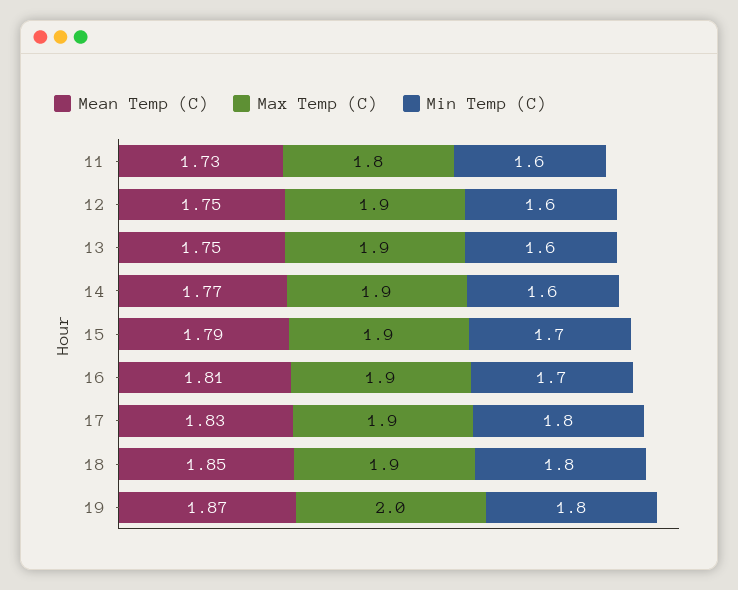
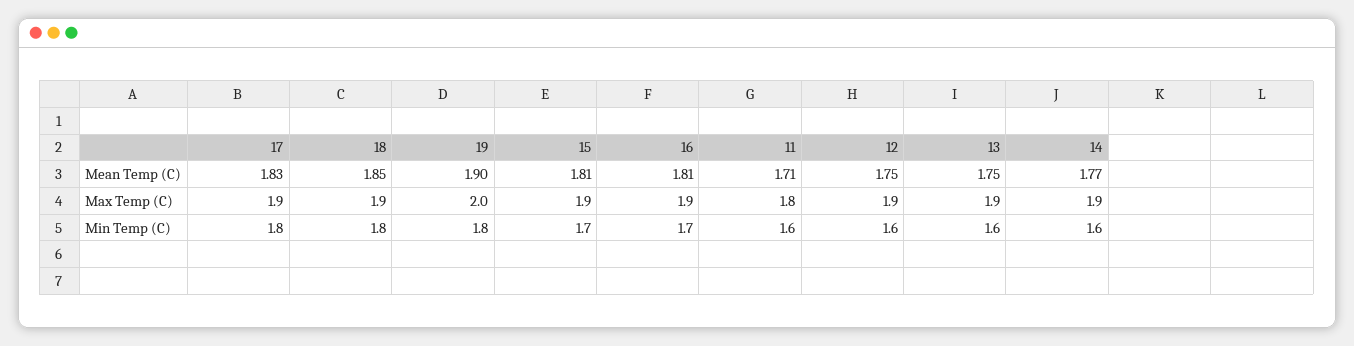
  {
    "Mean Temp (C)": {
-     "11": 1.73,
+     "11": 1.71,
      "12": 1.75,
      "13": 1.75,
      "14": 1.77,
-     "15": 1.79,
+     "15": 1.81,
      "16": 1.81,
      "17": 1.83,
      "18": 1.85,
-     "19": 1.87
+     "19": 1.9
    },
    "Max Temp (C)": {
      "11": 1.8,
      "12": 1.9,
      "13": 1.9,
      "14": 1.9,
      "15": 1.9,
      "16": 1.9,
      "17": 1.9,
      "18": 1.9,
      "19": 2
    },
    "Min Temp (C)": {
      "11": 1.6,
      "12": 1.6,
      "13": 1.6,
      "14": 1.6,
      "15": 1.7,
      "16": 1.7,
      "17": 1.8,
      "18": 1.8,
      "19": 1.8
    }
  }

